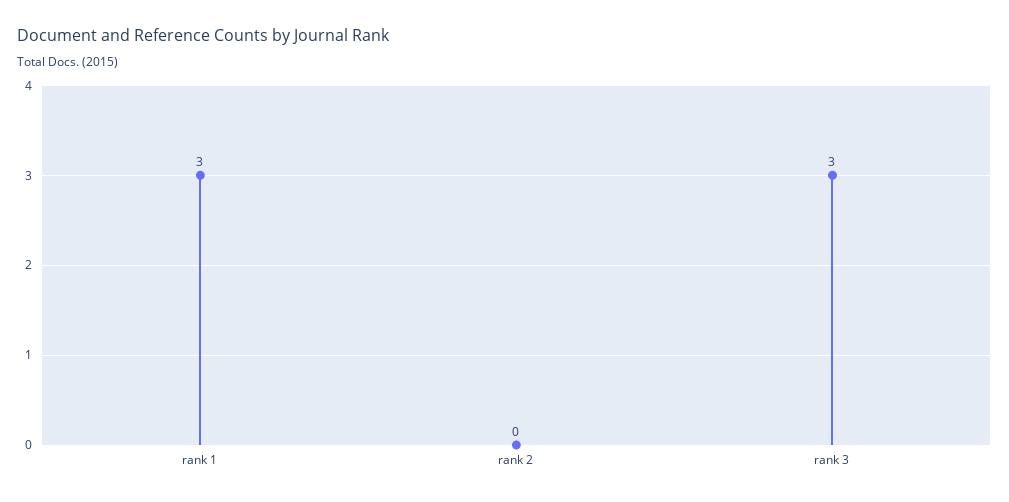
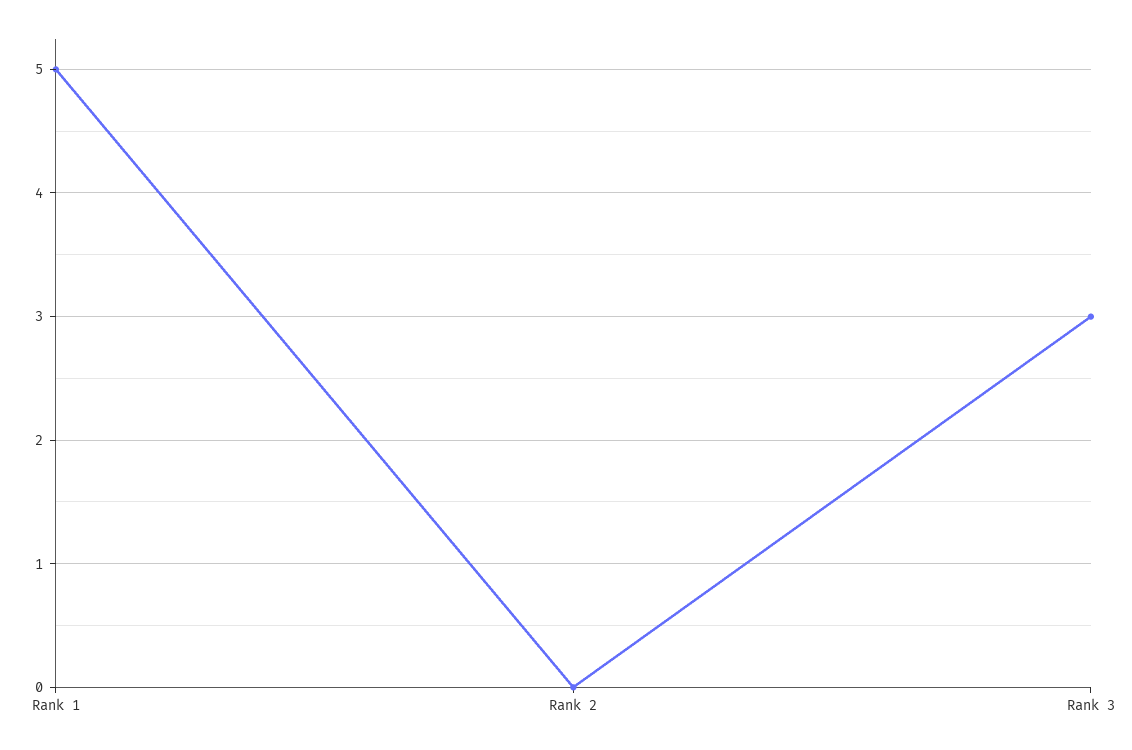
  {
-   "rank 1": 3,
+   "rank 1": 5,
    "rank 2": 0,
    "rank 3": 3
  }

